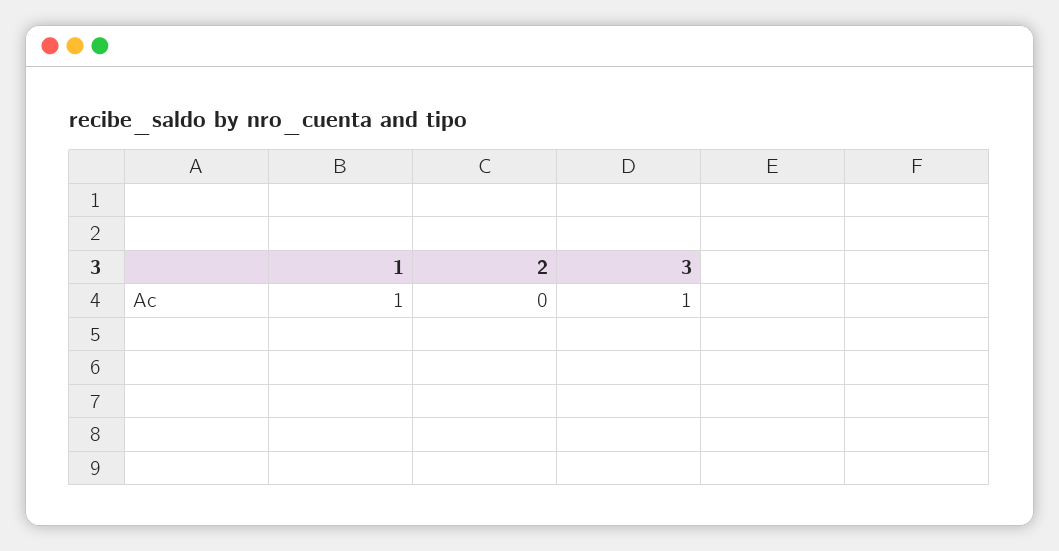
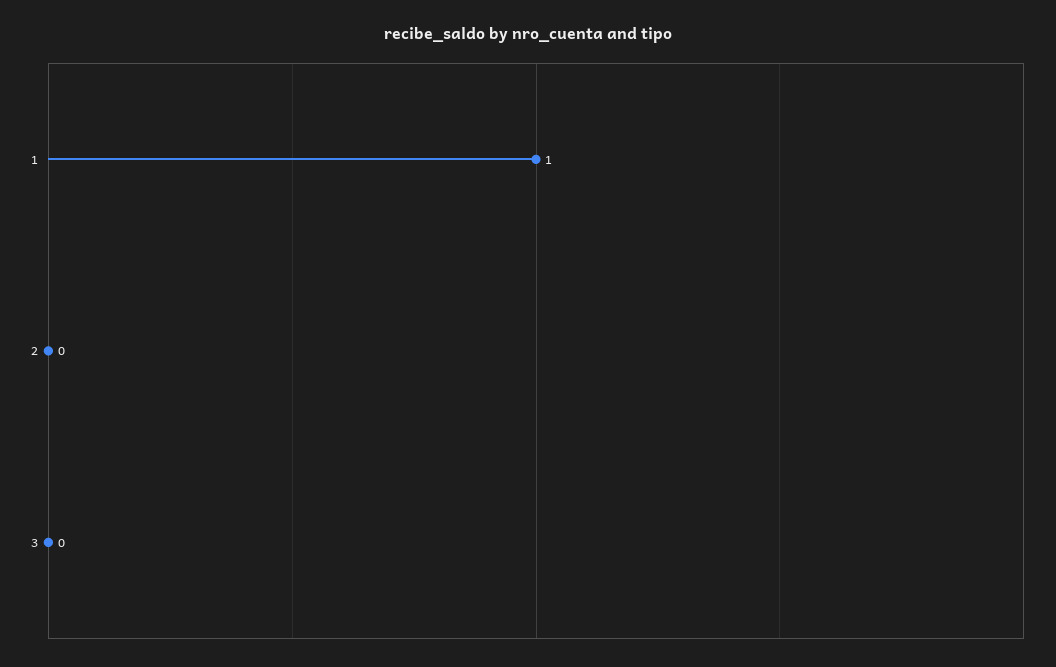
  {
    "1": 1,
    "2": 0,
-   "3": 1
+   "3": 0
  }

